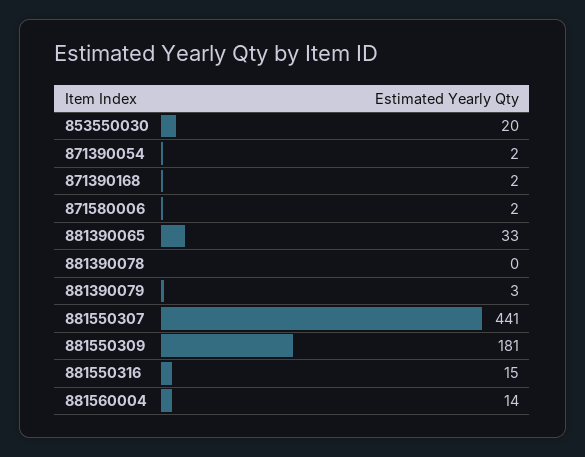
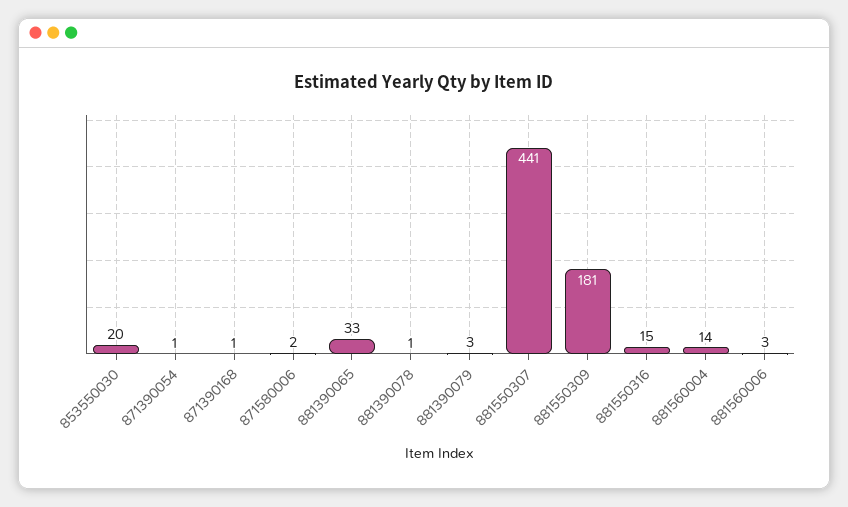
  {
    "853550030": 20,
-   "871390054": 2,
+   "871390054": 1,
-   "871390168": 2,
+   "871390168": 1,
    "871580006": 2,
    "881390065": 33,
-   "881390078": 0,
+   "881390078": 1,
    "881390079": 3,
    "881550307": 441,
    "881550309": 181,
    "881550316": 15,
-   "881560004": 14
+   "881560004": 14,
+   "881560006": 3
  }

